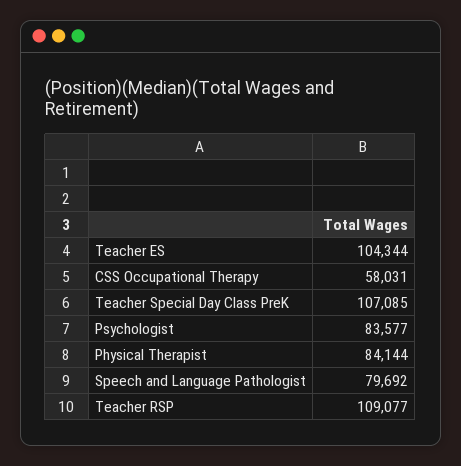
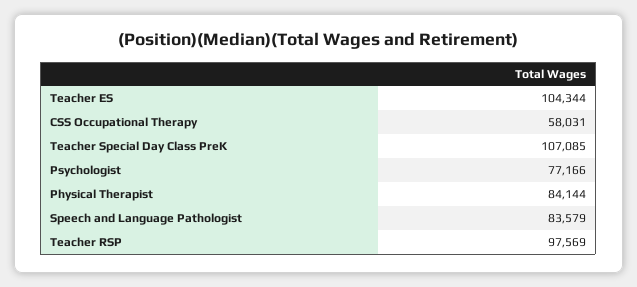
  {
    "Teacher ES": 104344,
    "CSS Occupational Therapy": 58031,
    "Teacher Special Day Class PreK": 107085,
-   "Psychologist": 83577,
+   "Psychologist": 77166,
    "Physical Therapist": 84144,
-   "Speech and Language Pathologist": 79692,
+   "Speech and Language Pathologist": 83579,
-   "Teacher RSP": 109077
+   "Teacher RSP": 97569
  }

